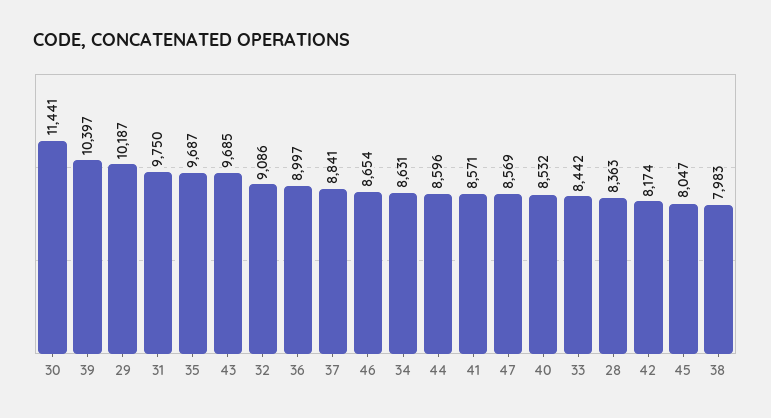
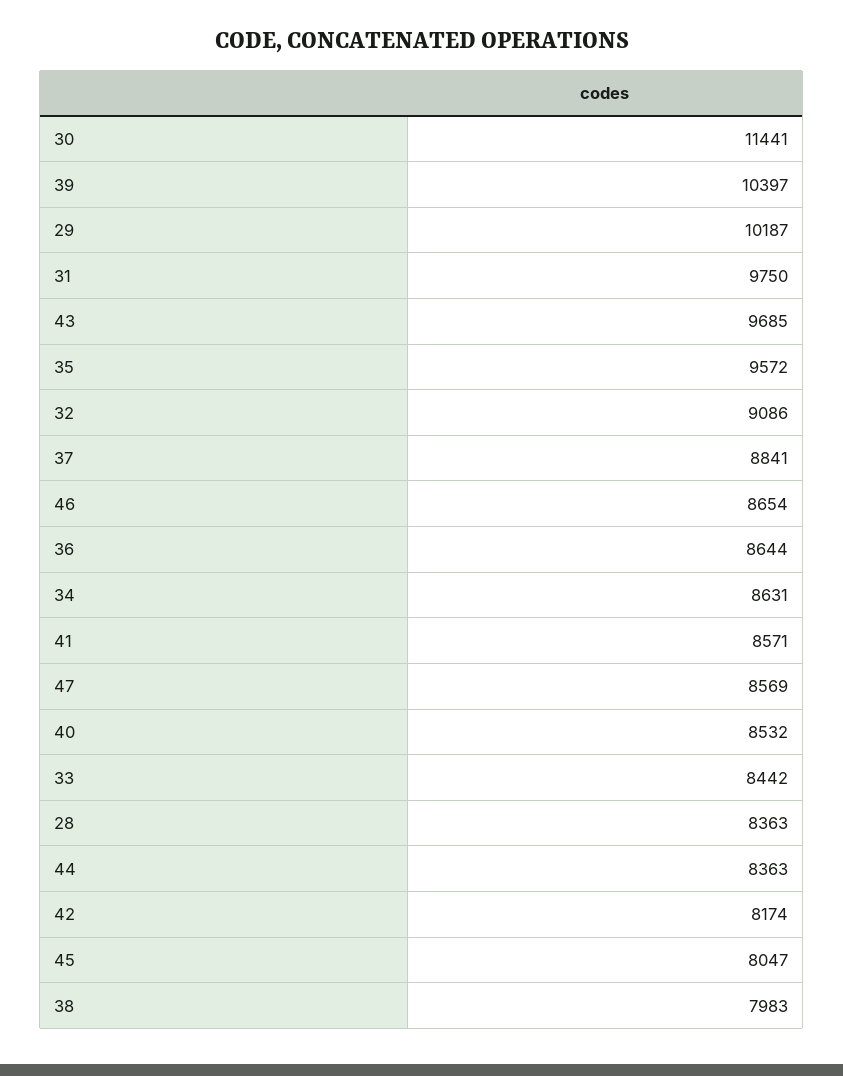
  {
    "30": 11441,
    "39": 10397,
    "29": 10187,
    "31": 9750,
-   "35": 9687,
+   "35": 9572,
    "43": 9685,
    "32": 9086,
-   "36": 8997,
+   "36": 8644,
    "37": 8841,
    "46": 8654,
    "34": 8631,
-   "44": 8596,
+   "44": 8363,
    "41": 8571,
    "47": 8569,
    "40": 8532,
    "33": 8442,
    "28": 8363,
    "42": 8174,
    "45": 8047,
    "38": 7983
  }

